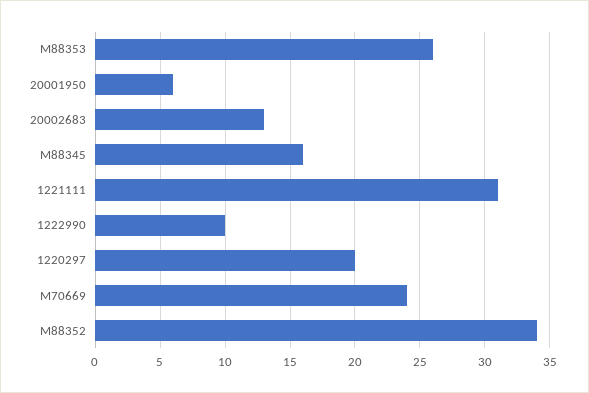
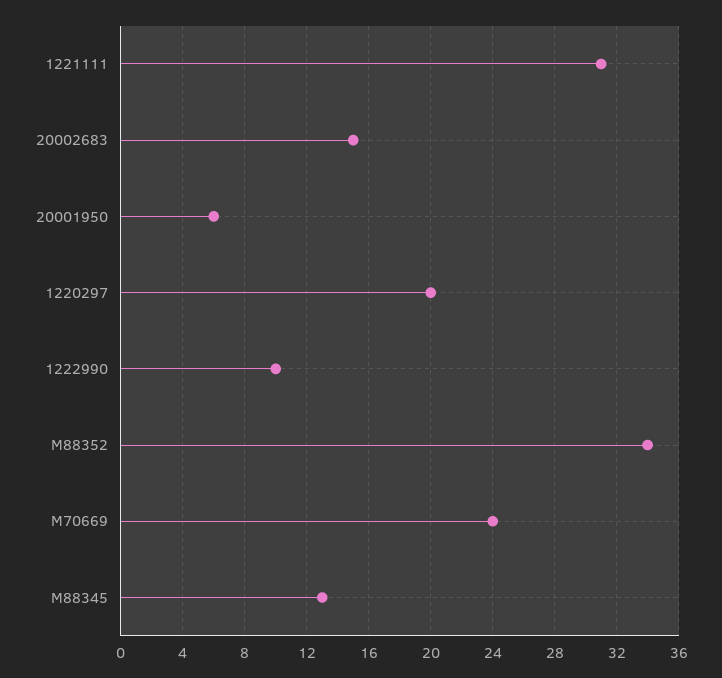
  {
-   "M88353": 26,
    "20001950": 6,
-   "20002683": 13,
+   "20002683": 15,
-   "M88345": 16,
+   "M88345": 13,
    "1221111": 31,
    "1222990": 10,
    "1220297": 20,
    "M70669": 24,
    "M88352": 34
  }

